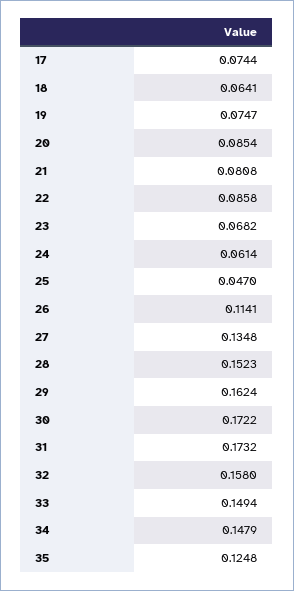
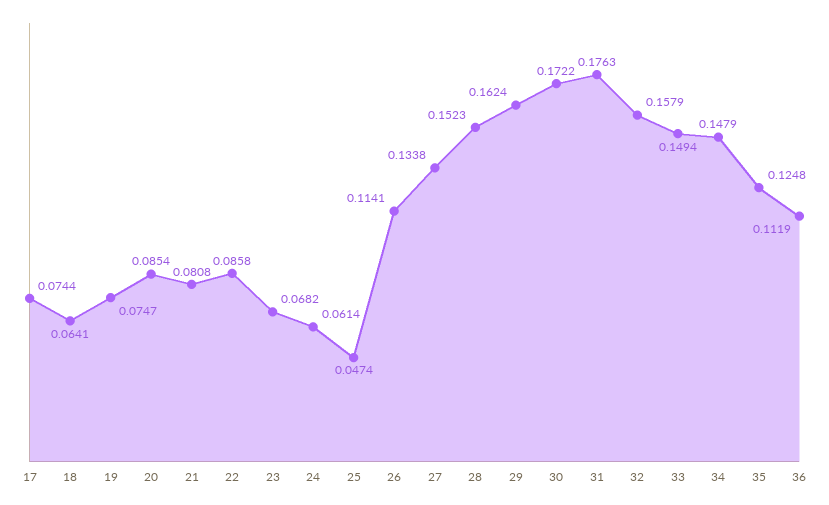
  {
    "17": 0.0744,
    "18": 0.0641,
    "19": 0.0747,
    "20": 0.0854,
    "21": 0.0808,
    "22": 0.0858,
    "23": 0.0682,
    "24": 0.0614,
-   "25": 0.047,
+   "25": 0.0474,
    "26": 0.1141,
-   "27": 0.1348,
+   "27": 0.1338,
    "28": 0.1523,
    "29": 0.1624,
    "30": 0.1722,
-   "31": 0.1732,
+   "31": 0.1763,
-   "32": 0.158,
+   "32": 0.1579,
    "33": 0.1494,
    "34": 0.1479,
-   "35": 0.1248
+   "35": 0.1248,
+   "36": 0.1119
  }

